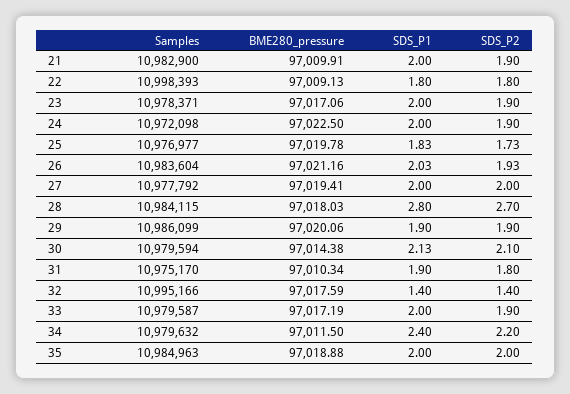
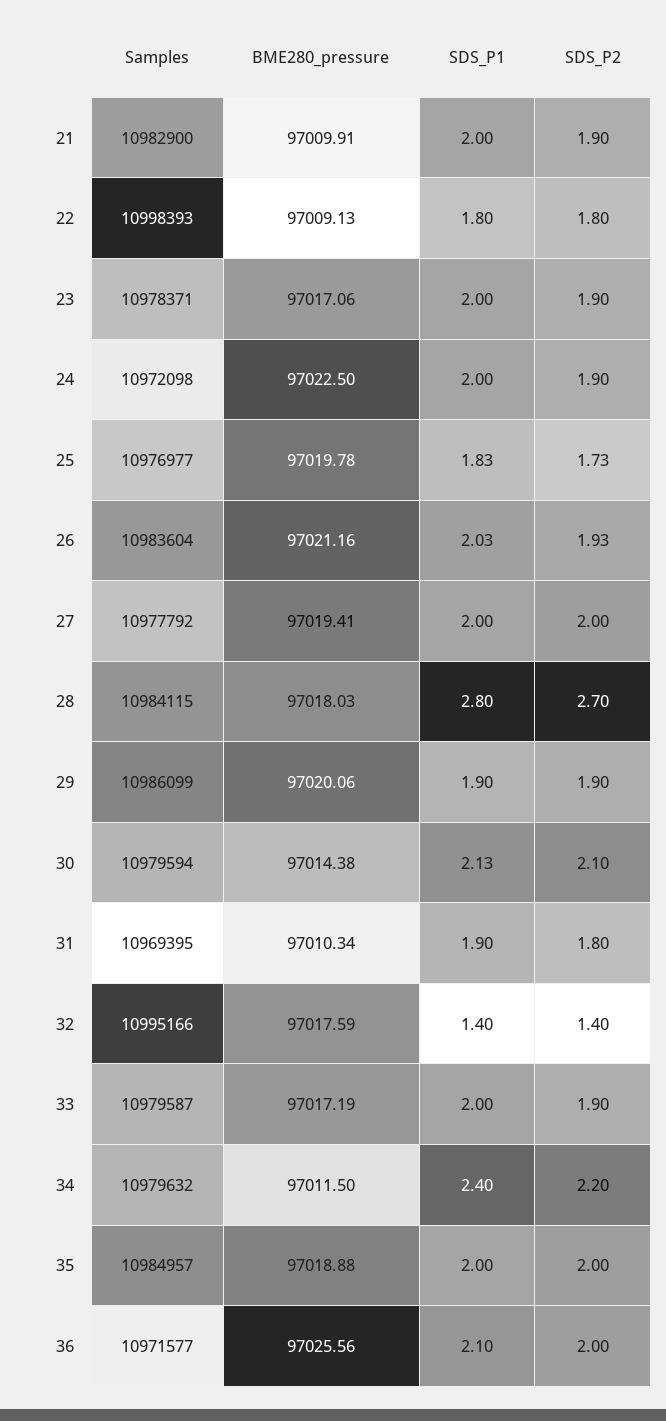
  {
    "Samples": {
      "21": 10982900,
      "22": 10998393,
      "23": 10978371,
      "24": 10972098,
      "25": 10976977,
      "26": 10983604,
      "27": 10977792,
      "28": 10984115,
      "29": 10986099,
      "30": 10979594,
-     "31": 10975170,
+     "31": 10969395,
      "32": 10995166,
      "33": 10979587,
      "34": 10979632,
-     "35": 10984963
+     "35": 10984957,
+     "36": 10971577
    },
    "BME280_pressure": {
      "21": 97009.91,
      "22": 97009.13,
      "23": 97017.06,
      "24": 97022.5,
      "25": 97019.78,
      "26": 97021.16,
      "27": 97019.41,
      "28": 97018.03,
      "29": 97020.06,
      "30": 97014.38,
      "31": 97010.34,
      "32": 97017.59,
      "33": 97017.19,
      "34": 97011.5,
-     "35": 97018.88
+     "35": 97018.88,
+     "36": 97025.56
    },
    "SDS_P1": {
      "21": 2,
      "22": 1.8,
      "23": 2,
      "24": 2,
      "25": 1.83,
      "26": 2.03,
      "27": 2,
      "28": 2.8,
      "29": 1.9,
      "30": 2.13,
      "31": 1.9,
      "32": 1.4,
      "33": 2,
      "34": 2.4,
-     "35": 2
+     "35": 2,
+     "36": 2.1
    },
    "SDS_P2": {
      "21": 1.9,
      "22": 1.8,
      "23": 1.9,
      "24": 1.9,
      "25": 1.73,
      "26": 1.93,
      "27": 2,
      "28": 2.7,
      "29": 1.9,
      "30": 2.1,
      "31": 1.8,
      "32": 1.4,
      "33": 1.9,
      "34": 2.2,
-     "35": 2
+     "35": 2,
+     "36": 2
    }
  }

